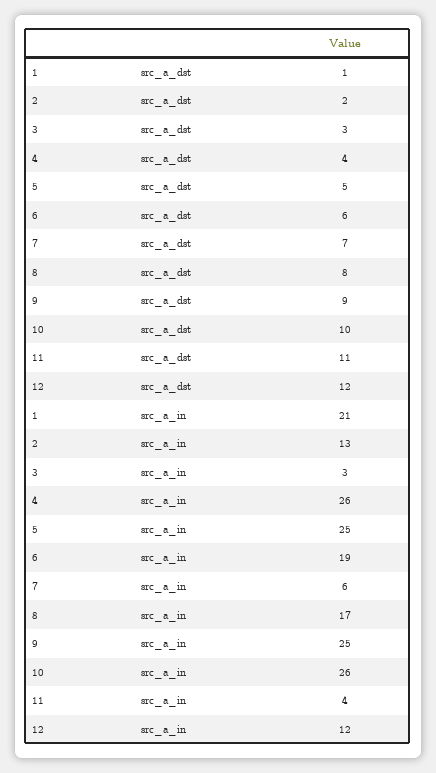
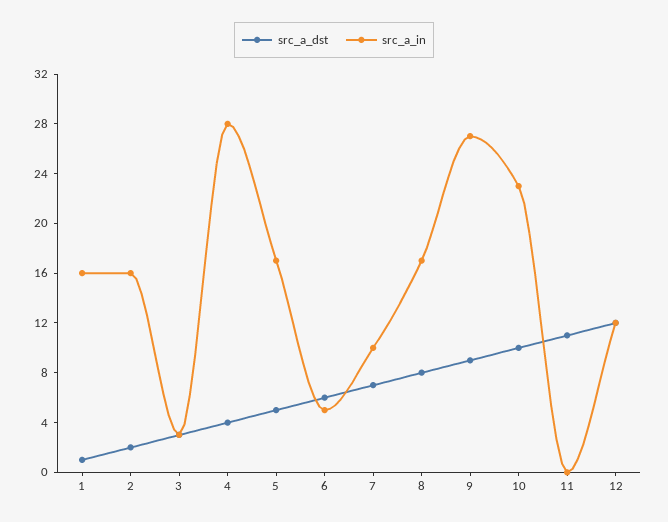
  {
    "src_a_dst": {
      "1": 1,
      "2": 2,
      "3": 3,
      "4": 4,
      "5": 5,
      "6": 6,
      "7": 7,
      "8": 8,
      "9": 9,
      "10": 10,
      "11": 11,
      "12": 12
    },
    "src_a_in": {
-     "1": 21,
+     "1": 16,
-     "2": 13,
+     "2": 16,
      "3": 3,
-     "4": 26,
+     "4": 28,
-     "5": 25,
+     "5": 17,
-     "6": 19,
+     "6": 5,
-     "7": 6,
+     "7": 10,
      "8": 17,
-     "9": 25,
+     "9": 27,
-     "10": 26,
+     "10": 23,
-     "11": 4,
+     "11": 0,
      "12": 12
    }
  }

